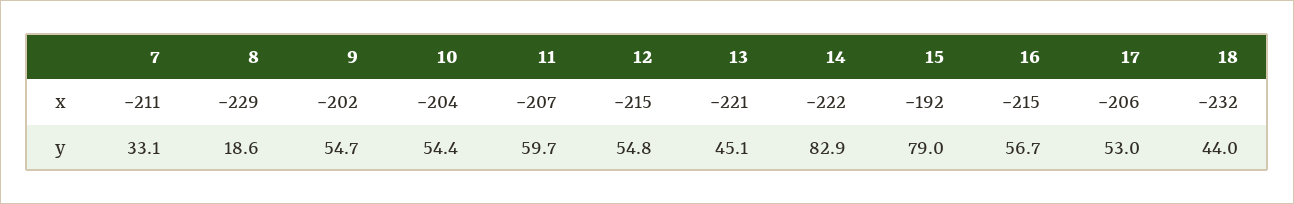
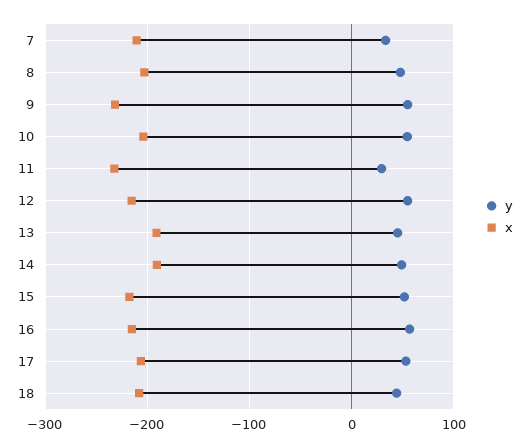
  {
    "x": {
      "7": -211,
-     "8": -229,
+     "8": -200,
-     "9": -202,
+     "9": -230,
      "10": -204,
-     "11": -207,
+     "11": -230,
      "12": -215,
-     "13": -221,
+     "13": -190,
-     "14": -222,
+     "14": -190,
-     "15": -192,
+     "15": -220,
      "16": -215,
      "17": -206,
-     "18": -232
+     "18": -210
    },
    "y": {
      "7": 33.1,
-     "8": 18.6,
+     "8": 50,
      "9": 54.7,
      "10": 54.4,
-     "11": 59.7,
+     "11": 30,
      "12": 54.8,
      "13": 45.1,
-     "14": 82.9,
+     "14": 50,
-     "15": 79,
+     "15": 50,
      "16": 56.7,
      "17": 53,
      "18": 44
    }
  }

